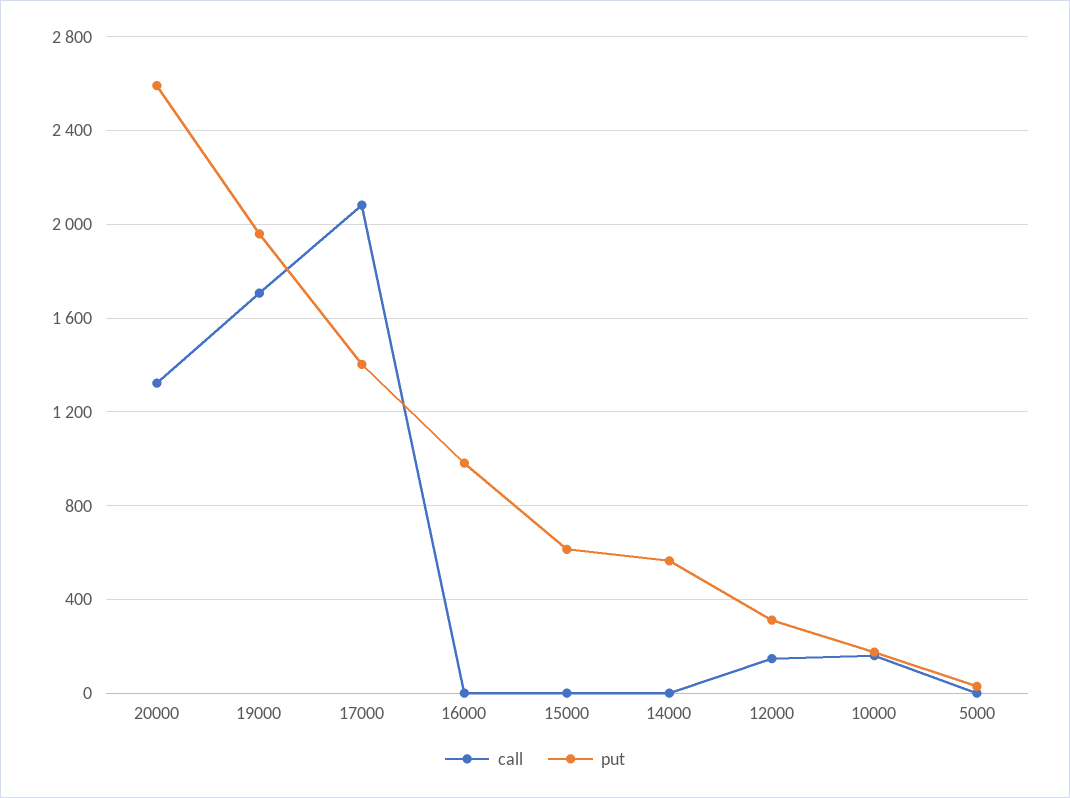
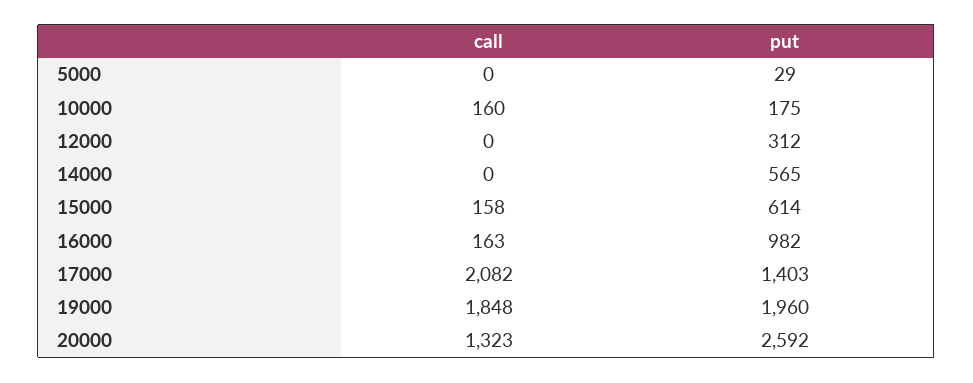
  {
    "call": {
      "20000": 1323,
-     "19000": 1700,
+     "19000": 1848,
      "17000": 2082,
-     "16000": 0,
+     "16000": 163,
-     "15000": 0,
+     "15000": 158,
      "14000": 0,
-     "12000": 150,
+     "12000": 0,
      "10000": 160,
      "5000": 0
    },
    "put": {
      "20000": 2592,
      "19000": 1960,
      "17000": 1403,
      "16000": 982,
      "15000": 614,
      "14000": 565,
      "12000": 312,
      "10000": 175,
      "5000": 29
    }
  }

